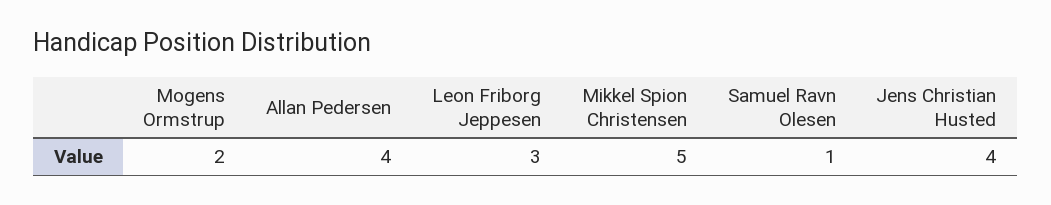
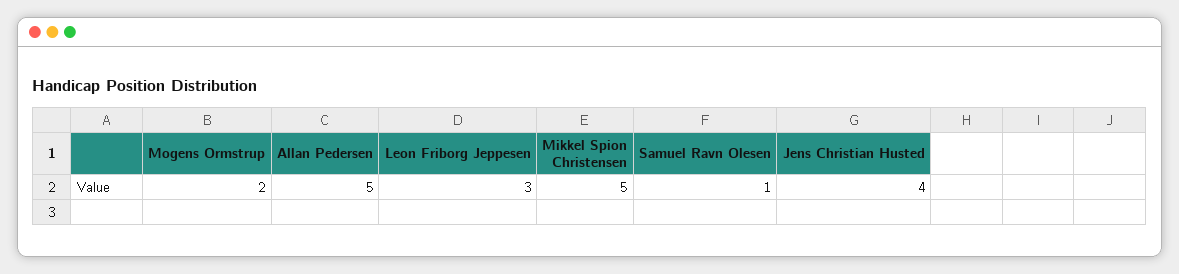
  {
    "Mogens Ormstrup": 2,
-   "Allan Pedersen": 4,
+   "Allan Pedersen": 5,
    "Leon Friborg Jeppesen": 3,
    "Mikkel Spion Christensen": 5,
    "Samuel Ravn Olesen": 1,
    "Jens Christian Husted": 4
  }

